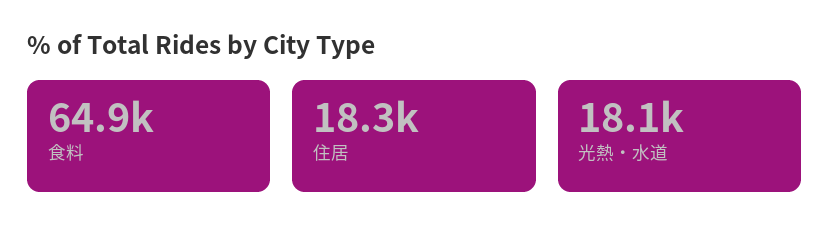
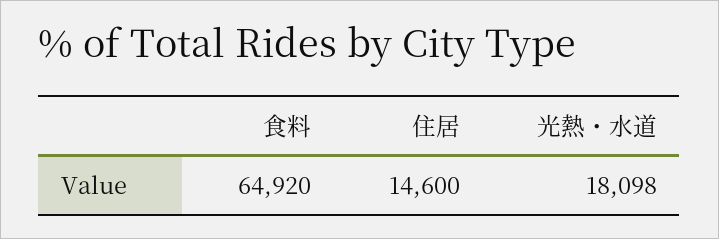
  {
    "食料": 64920,
-   "住居": 18300,
+   "住居": 14600,
    "光熱・水道": 18098
  }

